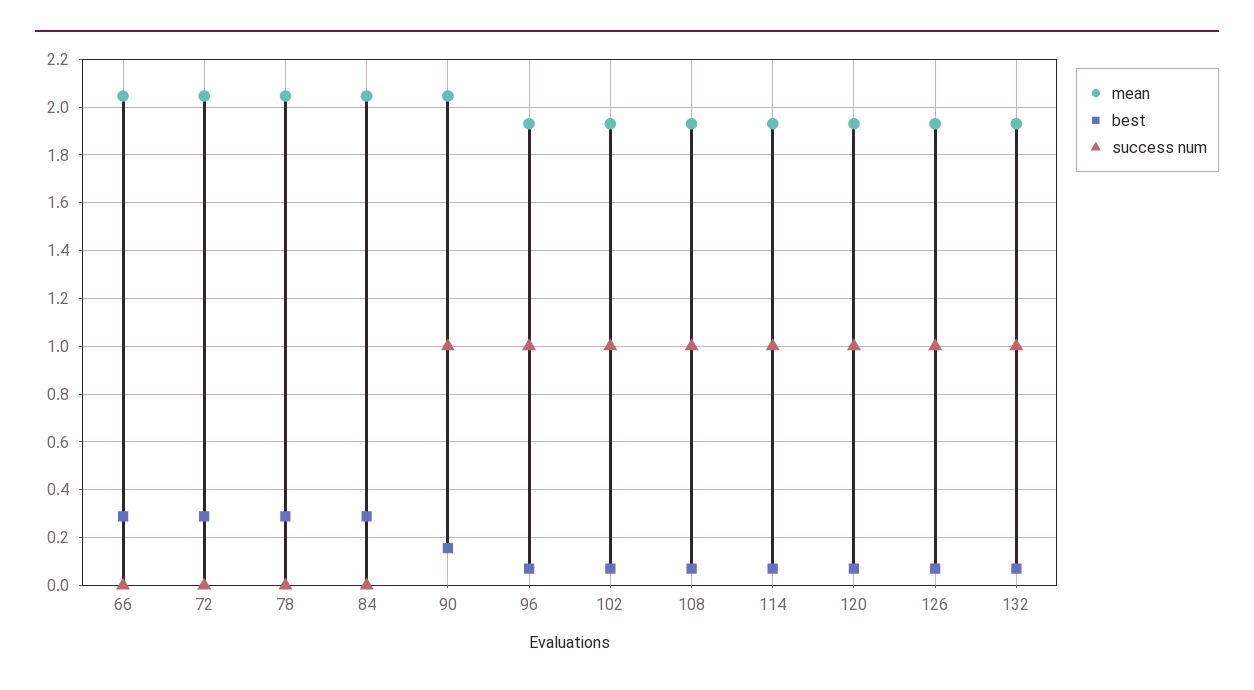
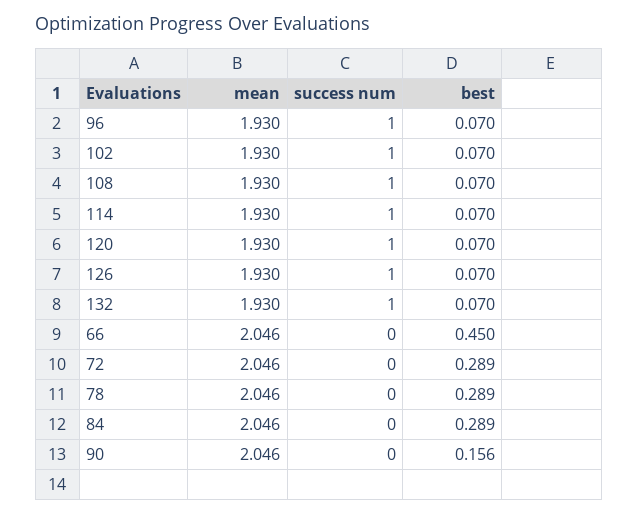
  {
    "mean": {
      "66": 2.046,
      "72": 2.046,
      "78": 2.046,
      "84": 2.046,
      "90": 2.046,
      "96": 1.93,
      "102": 1.93,
      "108": 1.93,
      "114": 1.93,
      "120": 1.93,
      "126": 1.93,
      "132": 1.93
    },
    "best": {
-     "66": 0.3,
+     "66": 0.45,
      "72": 0.289,
      "78": 0.289,
      "84": 0.289,
      "90": 0.156,
      "96": 0.07,
      "102": 0.07,
      "108": 0.07,
      "114": 0.07,
      "120": 0.07,
      "126": 0.07,
      "132": 0.07
    },
    "success num": {
      "66": 0,
      "72": 0,
      "78": 0,
      "84": 0,
-     "90": 1,
+     "90": 0,
      "96": 1,
      "102": 1,
      "108": 1,
      "114": 1,
      "120": 1,
      "126": 1,
      "132": 1
    }
  }

